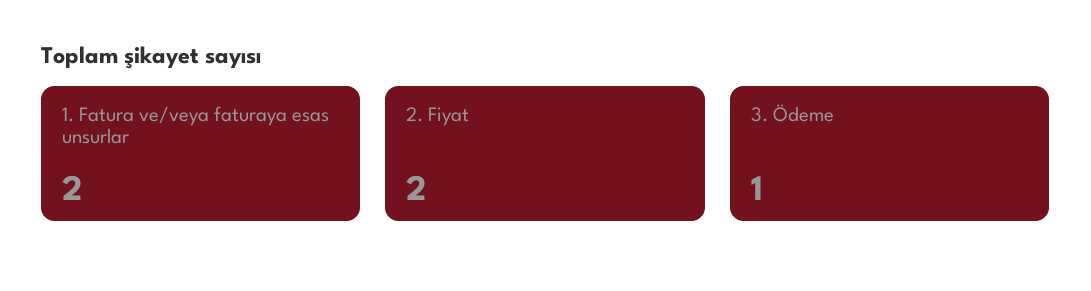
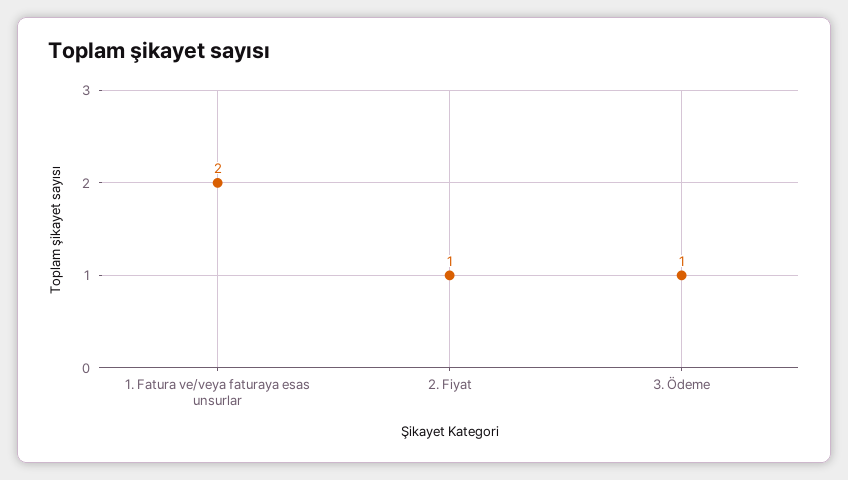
  {
    "1. Fatura ve/veya faturaya esas unsurlar": 2,
-   "2. Fiyat": 2,
+   "2. Fiyat": 1,
    "3. Ödeme": 1
  }

